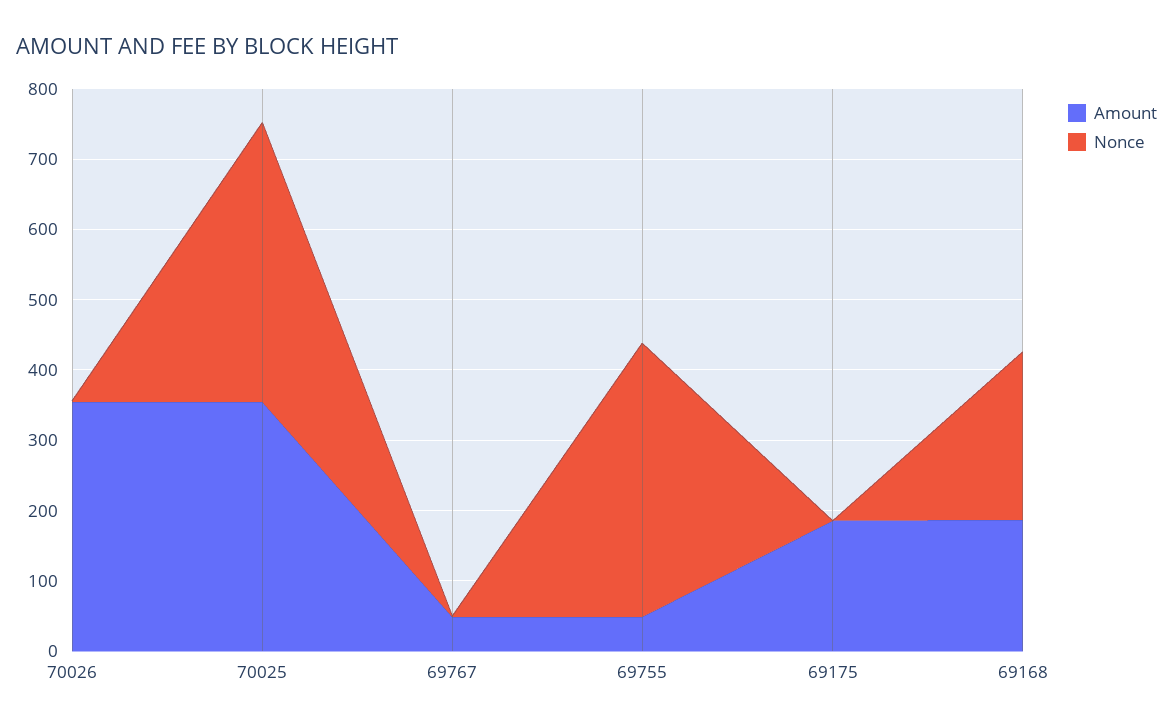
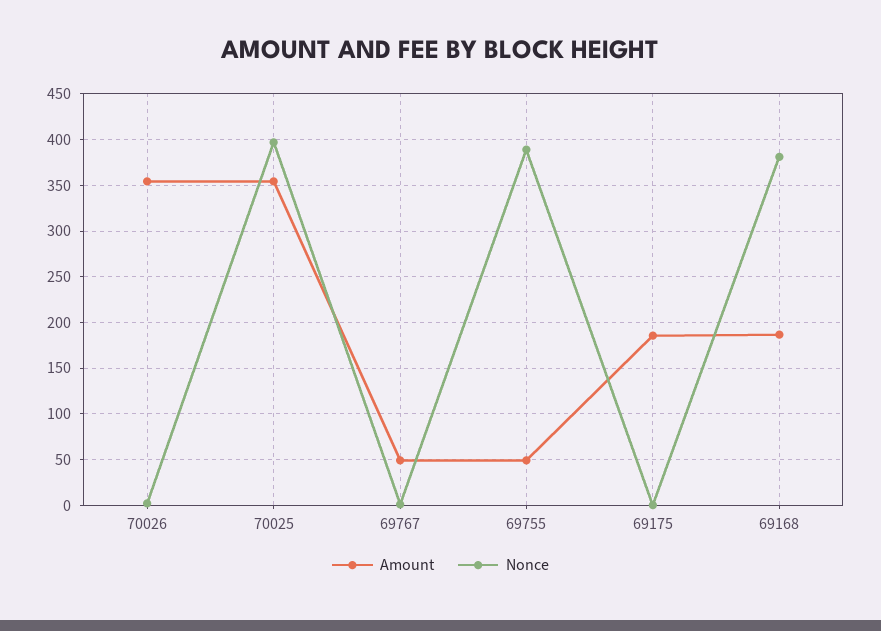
  {
    "Amount": {
      "70026": 350,
      "70025": 350,
      "69767": 50,
      "69755": 50,
      "69175": 190,
      "69168": 190
    },
    "Nonce": {
      "70026": 0,
      "70025": 400,
      "69767": 0,
      "69755": 390,
      "69175": 0,
-     "69168": 240
+     "69168": 380
    }
  }

